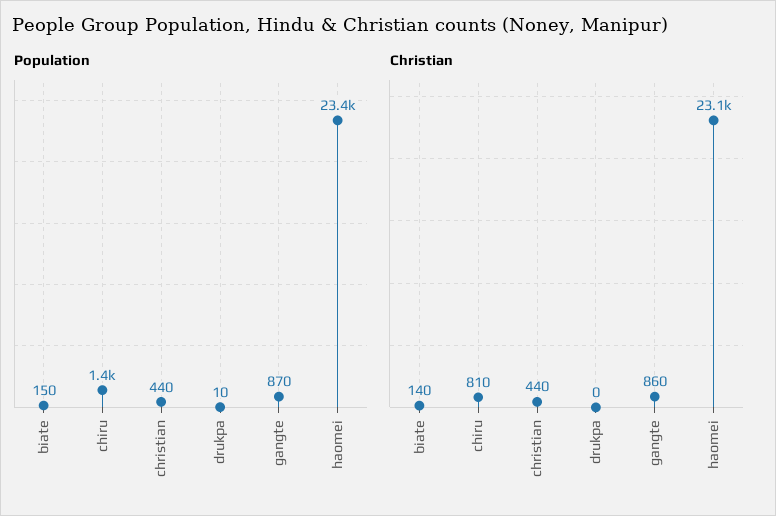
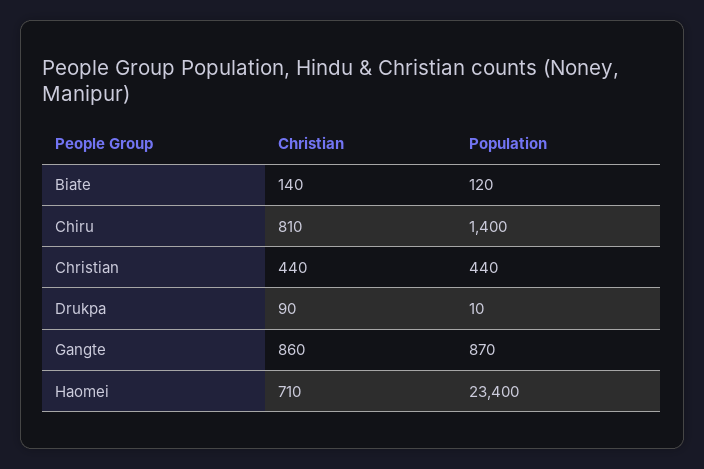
  {
    "Population": {
-     "biate": 150,
+     "biate": 120,
      "chiru": 1400,
      "christian": 440,
      "drukpa": 10,
      "gangte": 870,
      "haomei": 23400
    },
    "Christian": {
      "biate": 140,
      "chiru": 810,
      "christian": 440,
-     "drukpa": 0,
+     "drukpa": 90,
      "gangte": 860,
-     "haomei": 23100
+     "haomei": 710
    }
  }

